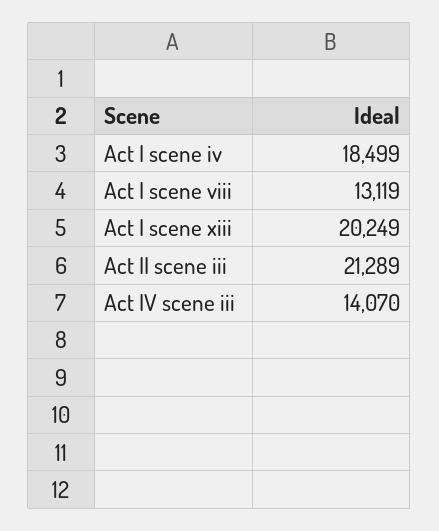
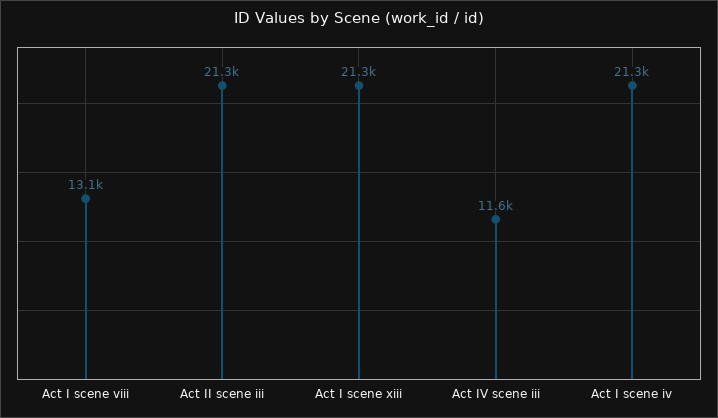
  {
-   "Act I scene iv": 18499,
+   "Act I scene iv": 21300,
    "Act I scene viii": 13119,
-   "Act I scene xiii": 20249,
+   "Act I scene xiii": 21300,
    "Act II scene iii": 21289,
-   "Act IV scene iii": 14070
+   "Act IV scene iii": 11600
  }

